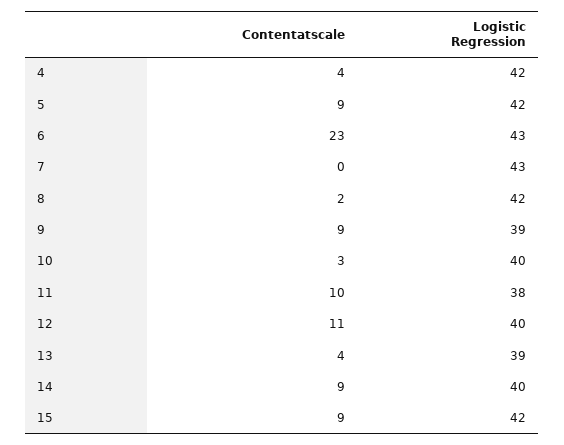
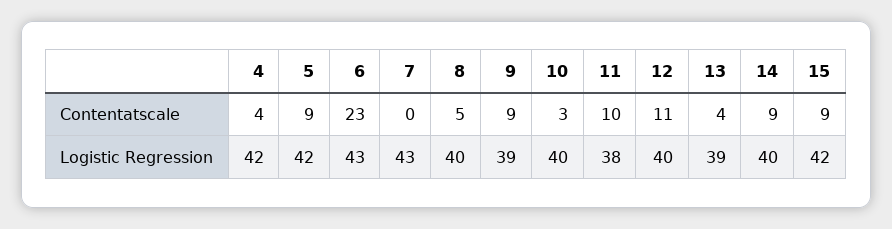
  {
    "Contentatscale": {
      "4": 4,
      "5": 9,
      "6": 23,
      "7": 0,
-     "8": 2,
+     "8": 5,
      "9": 9,
      "10": 3,
      "11": 10,
      "12": 11,
      "13": 4,
      "14": 9,
      "15": 9
    },
    "Logistic Regression": {
      "4": 42,
      "5": 42,
      "6": 43,
      "7": 43,
-     "8": 42,
+     "8": 40,
      "9": 39,
      "10": 40,
      "11": 38,
      "12": 40,
      "13": 39,
      "14": 40,
      "15": 42
    }
  }

